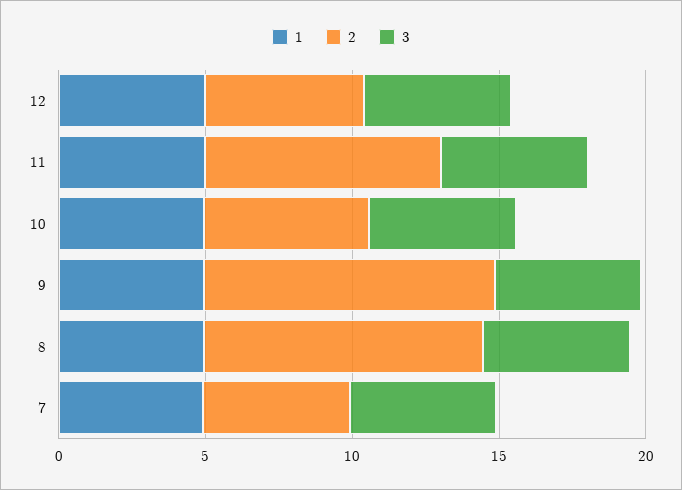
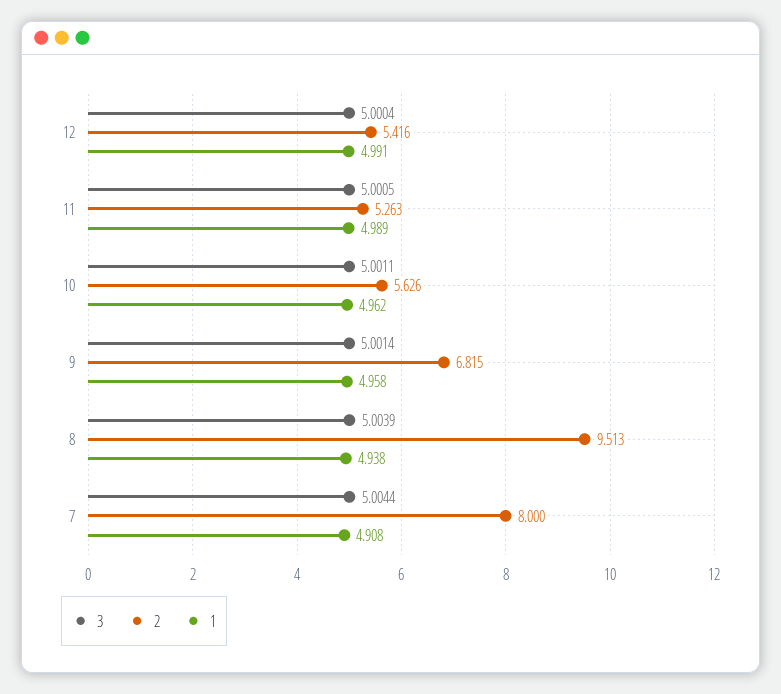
  {
    "1": {
      "12": 4.991,
      "11": 4.989,
      "10": 4.962,
      "9": 4.958,
      "8": 4.938,
      "7": 4.908
    },
    "2": {
      "12": 5.416,
-     "11": 8,
+     "11": 5.263,
      "10": 5.626,
-     "9": 10,
+     "9": 6.815,
      "8": 9.513,
-     "7": 5
+     "7": 8
    },
    "3": {
      "12": 5.0004,
      "11": 5.0005,
      "10": 5.0011,
      "9": 5.0014,
      "8": 5.0039,
      "7": 5.0044
    }
  }

